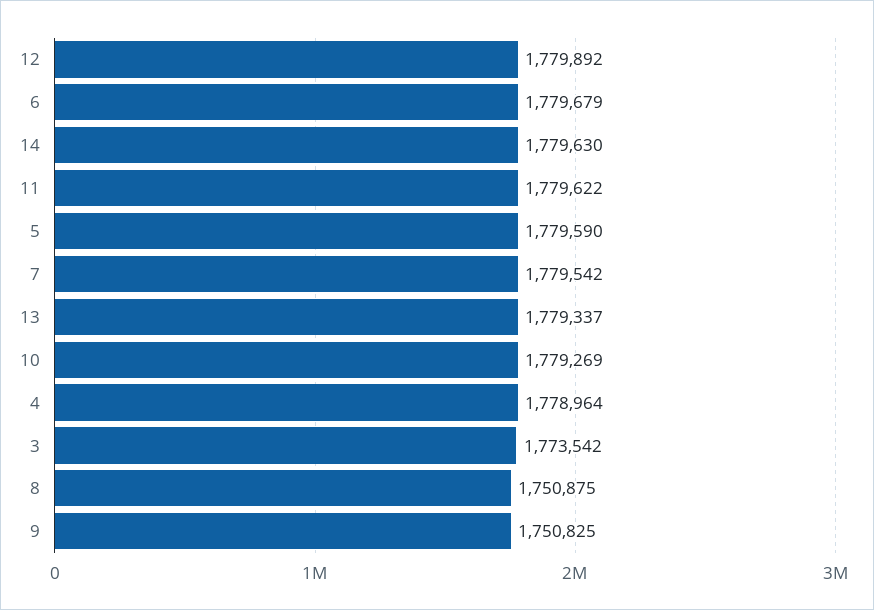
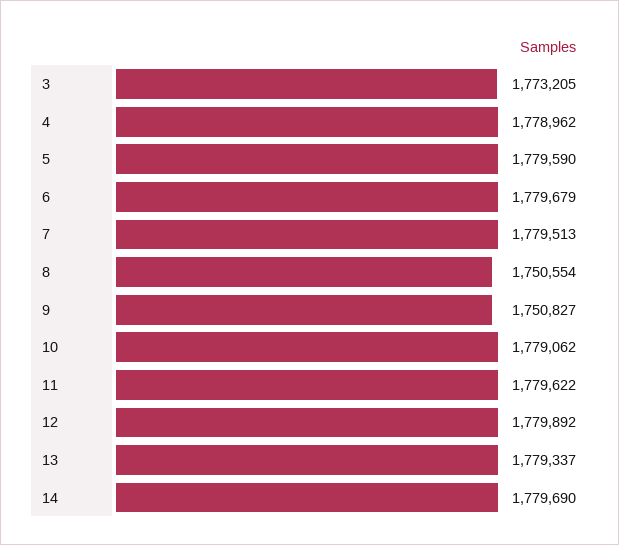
  {
    "12": 1779892,
    "6": 1779679,
-   "14": 1779630,
+   "14": 1779690,
    "11": 1779622,
    "5": 1779590,
-   "7": 1779542,
+   "7": 1779513,
    "13": 1779337,
-   "10": 1779269,
+   "10": 1779062,
-   "4": 1778964,
+   "4": 1778962,
-   "3": 1773542,
+   "3": 1773205,
-   "8": 1750875,
+   "8": 1750554,
-   "9": 1750825
+   "9": 1750827
  }

